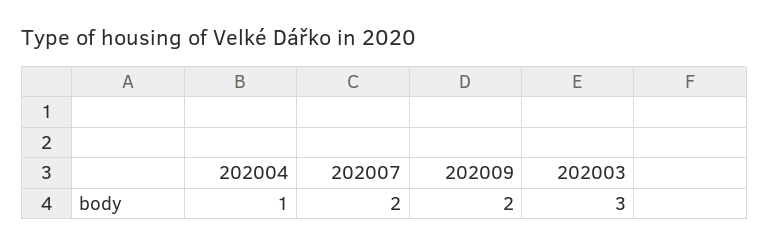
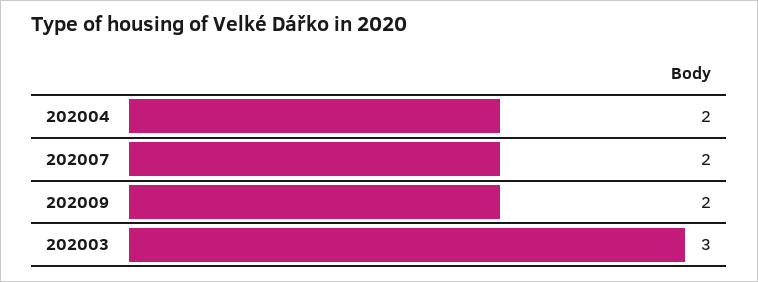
  {
-   "202004": 1,
+   "202004": 2,
    "202007": 2,
    "202009": 2,
    "202003": 3
  }

